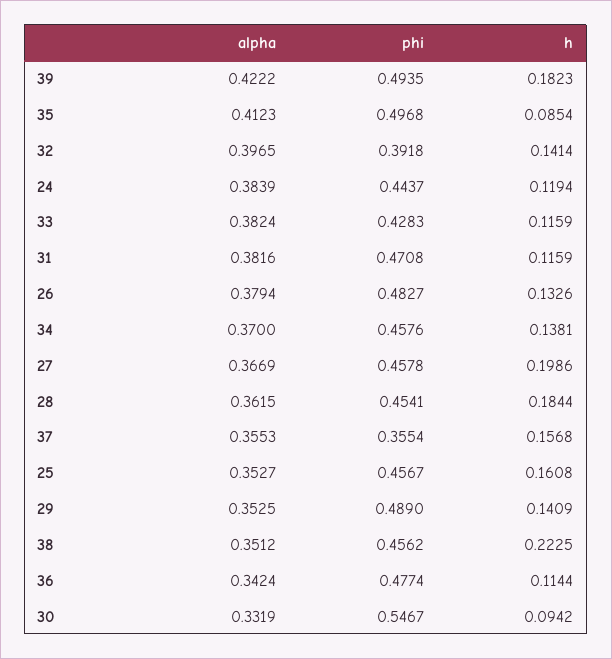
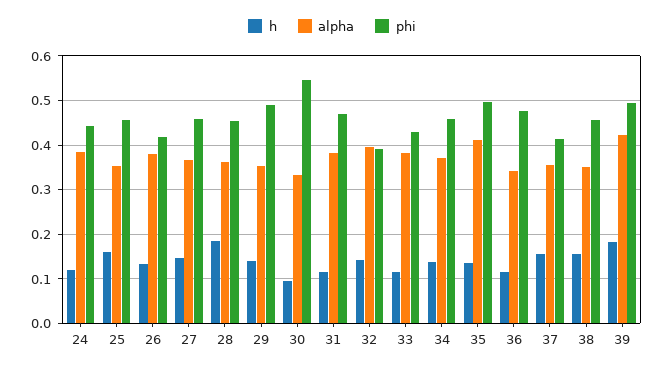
  {
    "alpha": {
      "39": 0.4222,
      "35": 0.4123,
      "32": 0.3965,
      "24": 0.3839,
      "33": 0.3824,
      "31": 0.3816,
      "26": 0.3794,
      "34": 0.37,
      "27": 0.3669,
      "28": 0.3615,
      "37": 0.3553,
      "25": 0.3527,
      "29": 0.3525,
      "38": 0.3512,
      "36": 0.3424,
      "30": 0.3319
    },
    "phi": {
      "39": 0.4935,
      "35": 0.4968,
      "32": 0.3918,
      "24": 0.4437,
      "33": 0.4283,
      "31": 0.4708,
-     "26": 0.4827,
+     "26": 0.42,
      "34": 0.4576,
      "27": 0.4578,
      "28": 0.4541,
-     "37": 0.3554,
+     "37": 0.42,
      "25": 0.4567,
      "29": 0.489,
      "38": 0.4562,
      "36": 0.4774,
      "30": 0.5467
    },
    "h": {
      "39": 0.1823,
-     "35": 0.0854,
+     "35": 0.14,
      "32": 0.1414,
      "24": 0.1194,
      "33": 0.1159,
      "31": 0.1159,
      "26": 0.1326,
      "34": 0.1381,
-     "27": 0.1986,
+     "27": 0.14,
      "28": 0.1844,
      "37": 0.1568,
      "25": 0.1608,
      "29": 0.1409,
-     "38": 0.2225,
+     "38": 0.16,
      "36": 0.1144,
      "30": 0.0942
    }
  }

